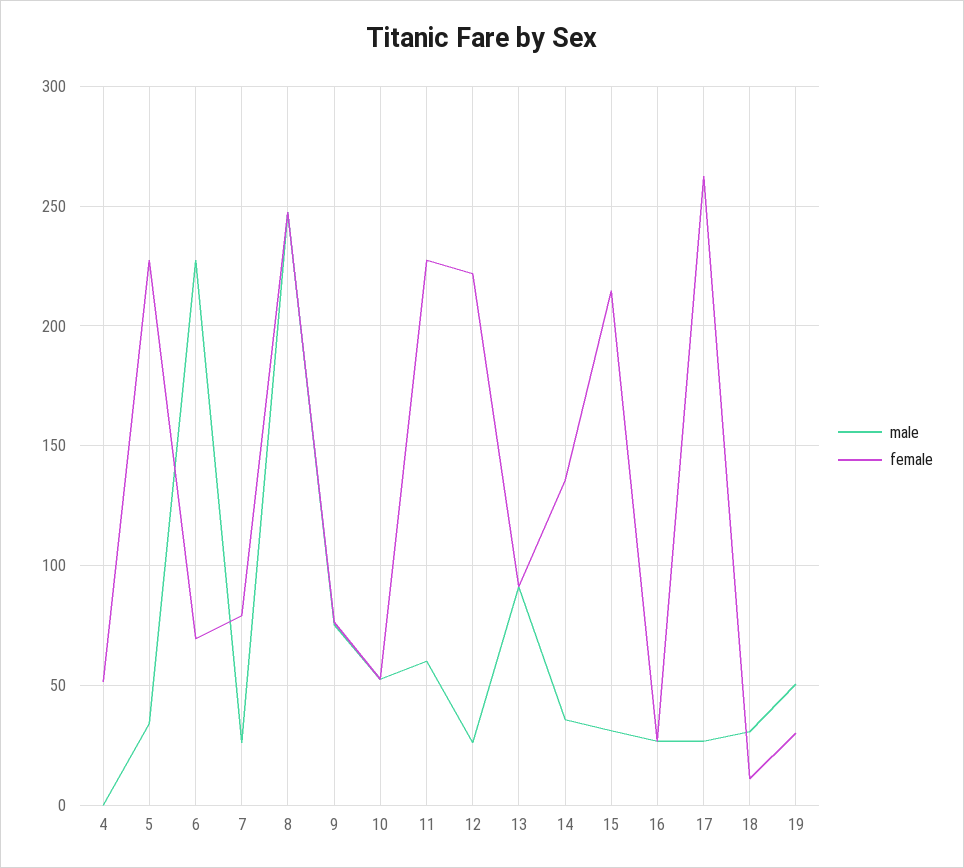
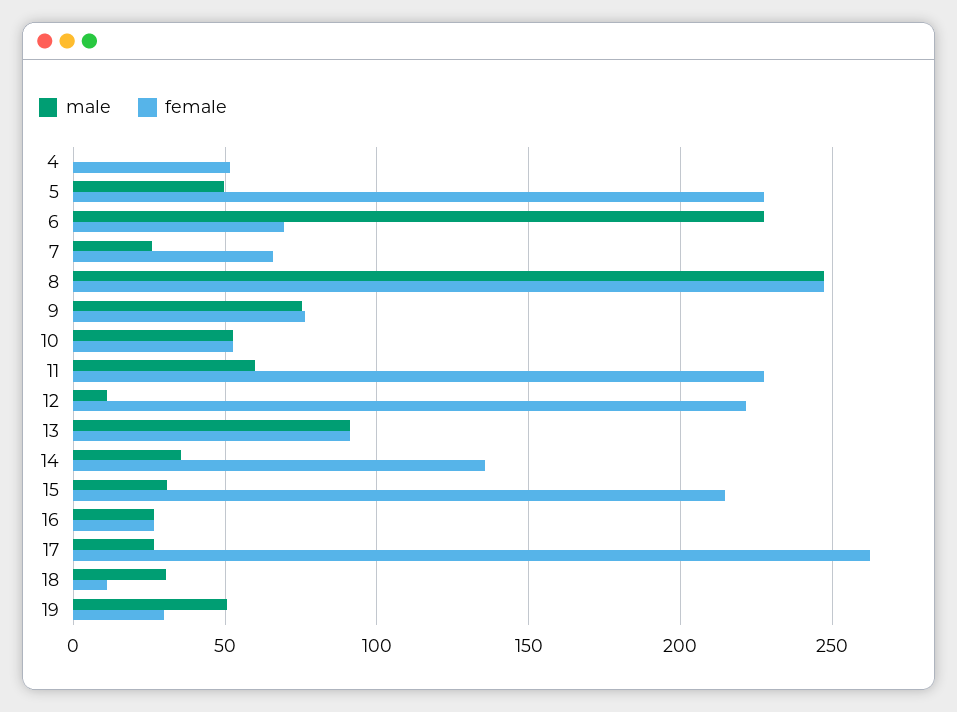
  {
    "male": {
      "4": 0,
-     "5": 35,
+     "5": 50,
      "6": 230,
      "7": 25,
      "8": 250,
      "9": 75,
      "10": 55,
      "11": 60,
-     "12": 25,
+     "12": 10,
      "13": 90,
      "14": 35,
      "15": 30,
      "16": 25,
      "17": 25,
      "18": 30,
      "19": 50
    },
    "female": {
      "4": 50,
      "5": 230,
      "6": 70,
-     "7": 80,
+     "7": 65,
      "8": 250,
      "9": 75,
      "10": 55,
      "11": 230,
      "12": 220,
      "13": 90,
      "14": 135,
      "15": 215,
      "16": 25,
      "17": 260,
      "18": 10,
      "19": 30
    }
  }

